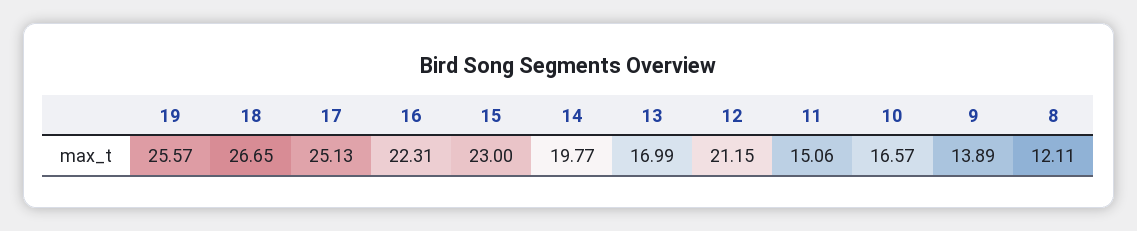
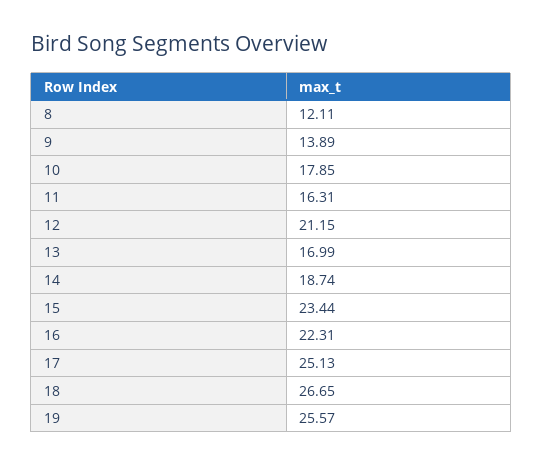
  {
    "19": 25.57,
    "18": 26.65,
    "17": 25.13,
    "16": 22.31,
-   "15": 23,
+   "15": 23.44,
-   "14": 19.77,
+   "14": 18.74,
    "13": 16.99,
    "12": 21.15,
-   "11": 15.06,
+   "11": 16.31,
-   "10": 16.57,
+   "10": 17.85,
    "9": 13.89,
    "8": 12.11
  }

